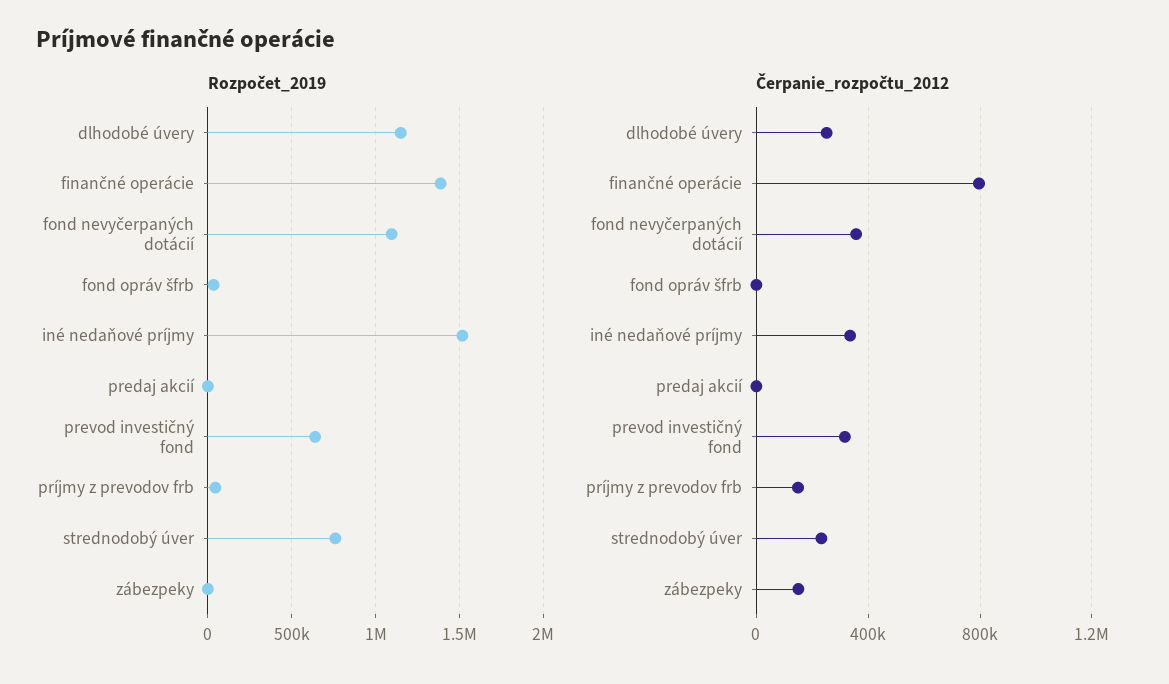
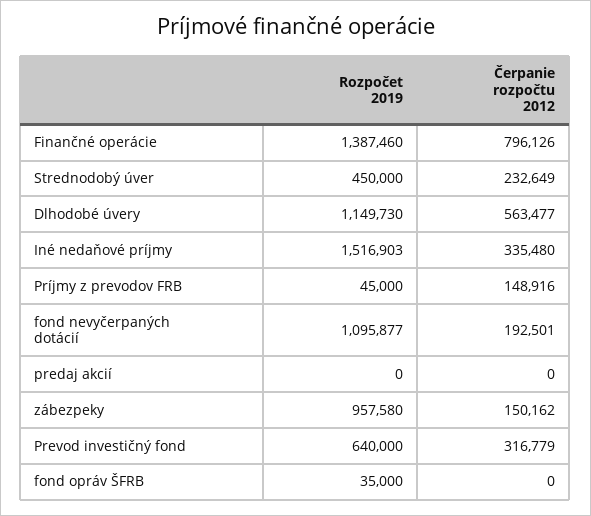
  {
    "Rozpočet_2019": {
      "dlhodobé úvery": 1149730,
      "finančné operácie": 1387460,
      "fond nevyčerpaných dotácií": 1095877,
      "fond opráv šfrb": 35000,
      "iné nedaňové príjmy": 1516903,
      "predaj akcií": 0,
      "prevod investičný fond": 640000,
      "príjmy z prevodov frb": 45000,
-     "strednodobý úver": 750000,
+     "strednodobý úver": 450000,
-     "zábezpeky": 0
+     "zábezpeky": 957580
    },
    "Čerpanie_rozpočtu_2012": {
-     "dlhodobé úvery": 250000,
+     "dlhodobé úvery": 563477,
      "finančné operácie": 796126,
-     "fond nevyčerpaných dotácií": 350000,
+     "fond nevyčerpaných dotácií": 192501,
      "fond opráv šfrb": 0,
      "iné nedaňové príjmy": 335480,
      "predaj akcií": 0,
      "prevod investičný fond": 316779,
      "príjmy z prevodov frb": 148916,
      "strednodobý úver": 232649,
      "zábezpeky": 150162
    }
  }

